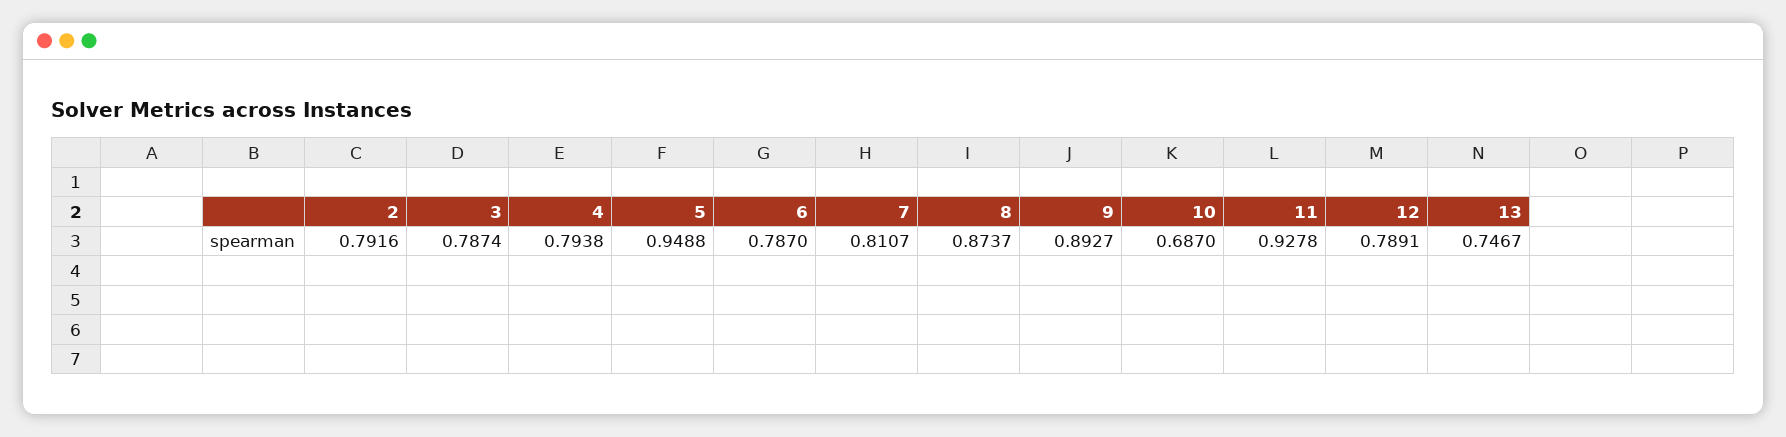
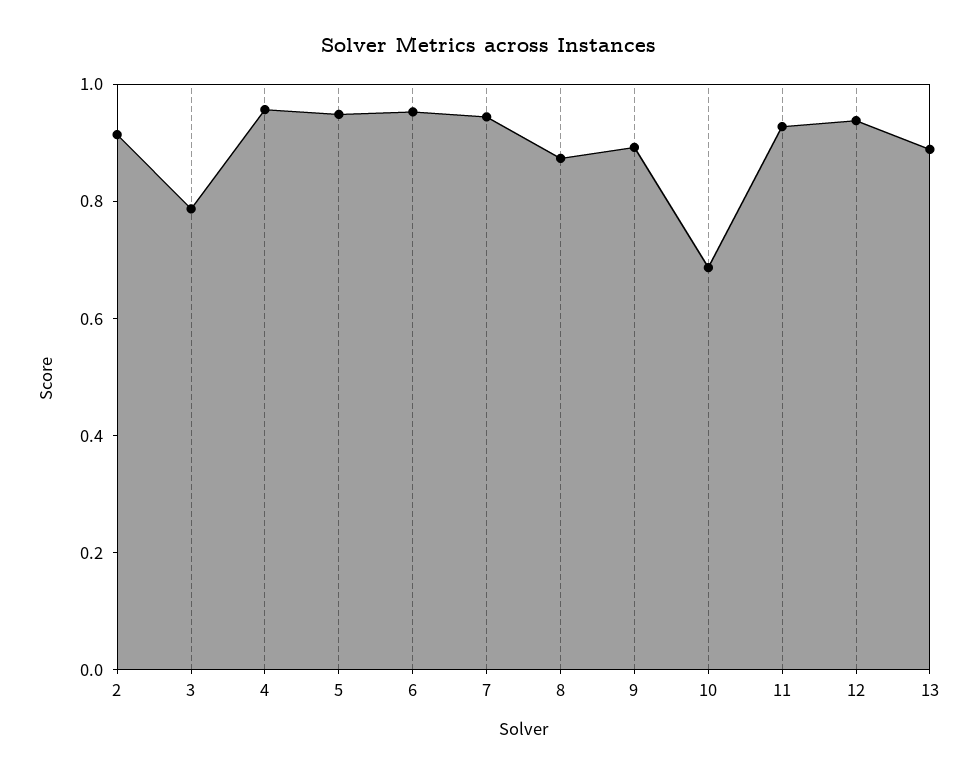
  {
-   "2": 0.7916,
+   "2": 0.9,
    "3": 0.7874,
-   "4": 0.7938,
+   "4": 0.95,
    "5": 0.9488,
-   "6": 0.787,
+   "6": 0.95,
-   "7": 0.8107,
+   "7": 0.95,
    "8": 0.8737,
    "9": 0.8927,
    "10": 0.687,
    "11": 0.9278,
-   "12": 0.7891,
+   "12": 0.95,
-   "13": 0.7467
+   "13": 0.9
  }

